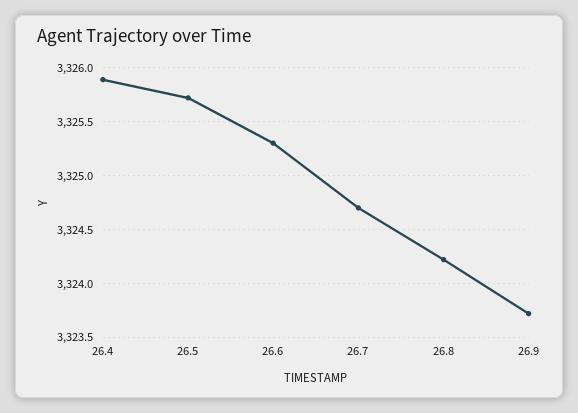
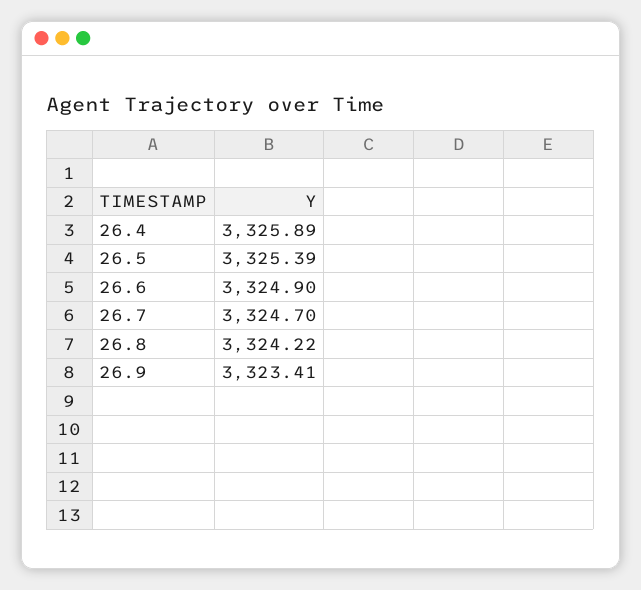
  {
    "26.4": 3325.89,
-   "26.5": 3325.7,
+   "26.5": 3325.39,
-   "26.6": 3325.3,
+   "26.6": 3324.9,
    "26.7": 3324.7,
    "26.8": 3324.22,
-   "26.9": 3323.7
+   "26.9": 3323.41
  }

